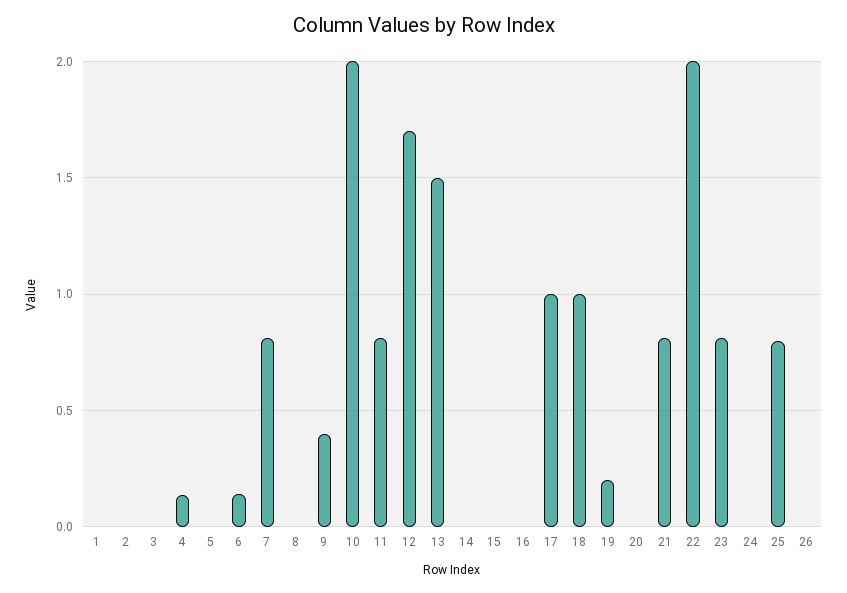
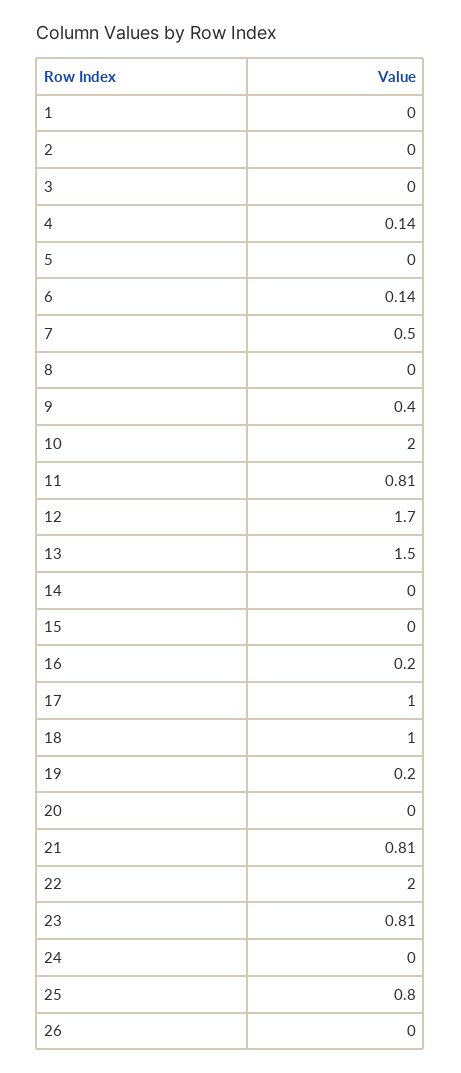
  {
    "1": 0,
    "2": 0,
    "3": 0,
    "4": 0.14,
    "5": 0,
    "6": 0.14,
-   "7": 0.8,
+   "7": 0.5,
    "8": 0,
    "9": 0.4,
    "10": 2,
    "11": 0.81,
    "12": 1.7,
    "13": 1.5,
    "14": 0,
    "15": 0,
-   "16": 0,
+   "16": 0.2,
    "17": 1,
    "18": 1,
    "19": 0.2,
    "20": 0,
    "21": 0.81,
    "22": 2,
    "23": 0.81,
    "24": 0,
    "25": 0.8,
    "26": 0
  }

